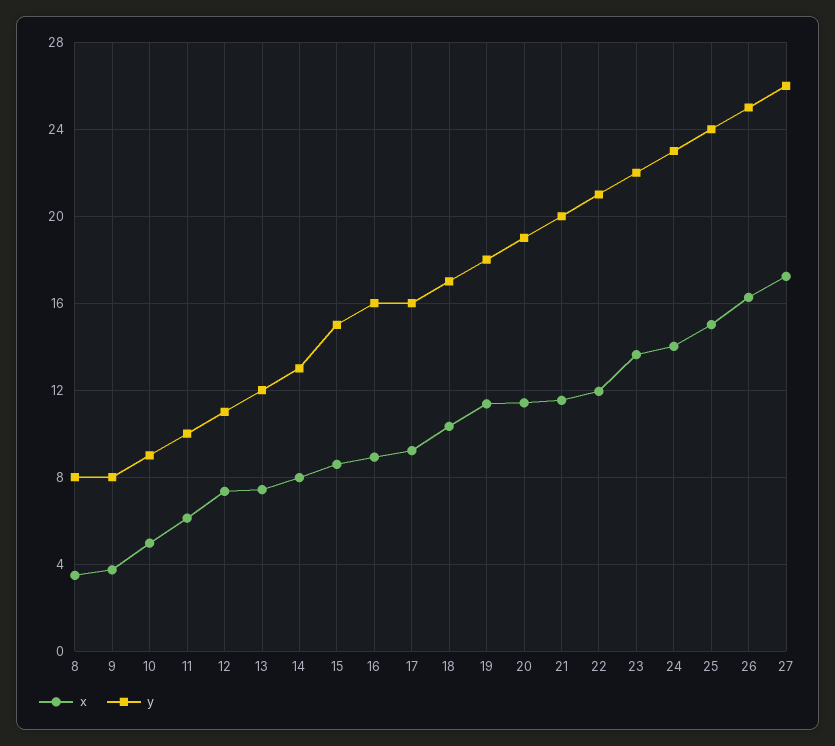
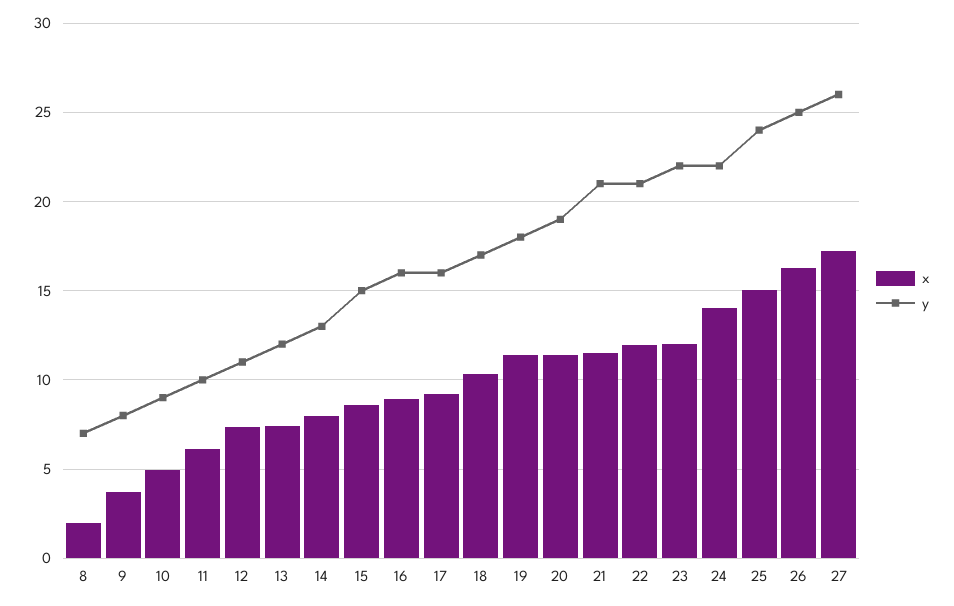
  {
    "x": {
-     "8": 3.5,
+     "8": 2,
      "9": 3.5,
      "10": 5,
      "11": 6,
      "12": 7.5,
      "13": 7.5,
      "14": 8,
      "15": 8.5,
      "16": 9,
      "17": 9,
      "18": 10.5,
      "19": 11.5,
      "20": 11.5,
      "21": 11.5,
      "22": 12,
-     "23": 13.5,
+     "23": 12,
      "24": 14,
      "25": 15,
      "26": 16.5,
      "27": 17
    },
    "y": {
-     "8": 8,
+     "8": 7,
      "9": 8,
      "10": 9,
      "11": 10,
      "12": 11,
      "13": 12,
      "14": 13,
      "15": 15,
      "16": 16,
      "17": 16,
      "18": 17,
      "19": 18,
      "20": 19,
-     "21": 20,
+     "21": 21,
      "22": 21,
      "23": 22,
-     "24": 23,
+     "24": 22,
      "25": 24,
      "26": 25,
      "27": 26
    }
  }

